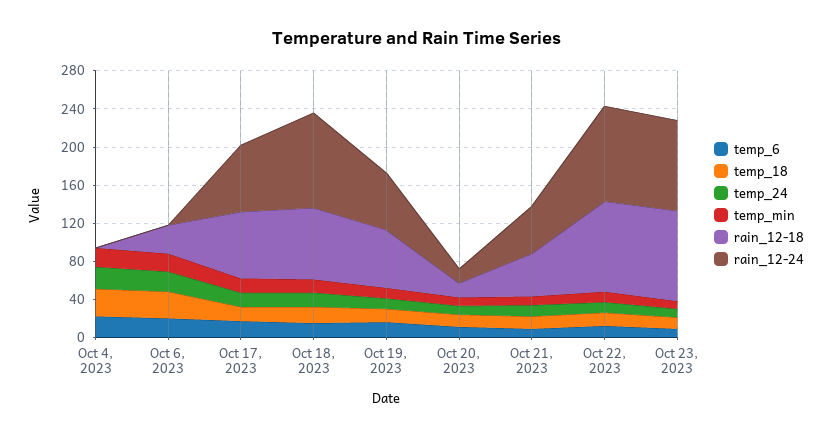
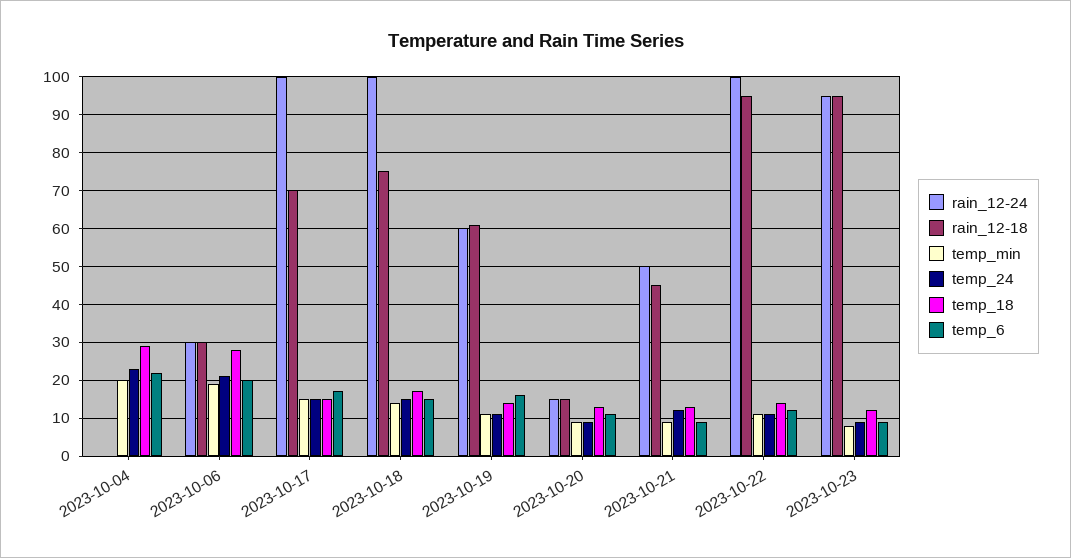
  {
    "temp_6": {
      "Oct 4, 2023": 20,
      "Oct 6, 2023": 20,
      "Oct 17, 2023": 15,
      "Oct 18, 2023": 15,
      "Oct 19, 2023": 15,
      "Oct 20, 2023": 10,
      "Oct 21, 2023": 10,
      "Oct 22, 2023": 10,
      "Oct 23, 2023": 10
    },
    "temp_18": {
      "Oct 4, 2023": 30,
      "Oct 6, 2023": 30,
      "Oct 17, 2023": 15,
      "Oct 18, 2023": 15,
      "Oct 19, 2023": 15,
      "Oct 20, 2023": 15,
      "Oct 21, 2023": 15,
      "Oct 22, 2023": 15,
      "Oct 23, 2023": 10
    },
    "temp_24": {
      "Oct 4, 2023": 25,
      "Oct 6, 2023": 20,
      "Oct 17, 2023": 15,
      "Oct 18, 2023": 15,
      "Oct 19, 2023": 10,
      "Oct 20, 2023": 10,
      "Oct 21, 2023": 10,
      "Oct 22, 2023": 10,
      "Oct 23, 2023": 10
    },
    "temp_min": {
      "Oct 4, 2023": 20,
      "Oct 6, 2023": 20,
      "Oct 17, 2023": 15,
      "Oct 18, 2023": 15,
      "Oct 19, 2023": 10,
      "Oct 20, 2023": 10,
      "Oct 21, 2023": 10,
      "Oct 22, 2023": 10,
      "Oct 23, 2023": 10
    },
    "rain_12-18": {
      "Oct 4, 2023": 0,
      "Oct 6, 2023": 30,
      "Oct 17, 2023": 70,
      "Oct 18, 2023": 75,
      "Oct 19, 2023": 60,
      "Oct 20, 2023": 15,
      "Oct 21, 2023": 45,
      "Oct 22, 2023": 95,
      "Oct 23, 2023": 95
    },
    "rain_12-24": {
      "Oct 4, 2023": 0,
-     "Oct 6, 2023": 0,
+     "Oct 6, 2023": 30,
-     "Oct 17, 2023": 70,
+     "Oct 17, 2023": 100,
      "Oct 18, 2023": 100,
      "Oct 19, 2023": 60,
      "Oct 20, 2023": 15,
      "Oct 21, 2023": 50,
      "Oct 22, 2023": 100,
      "Oct 23, 2023": 95
    }
  }

